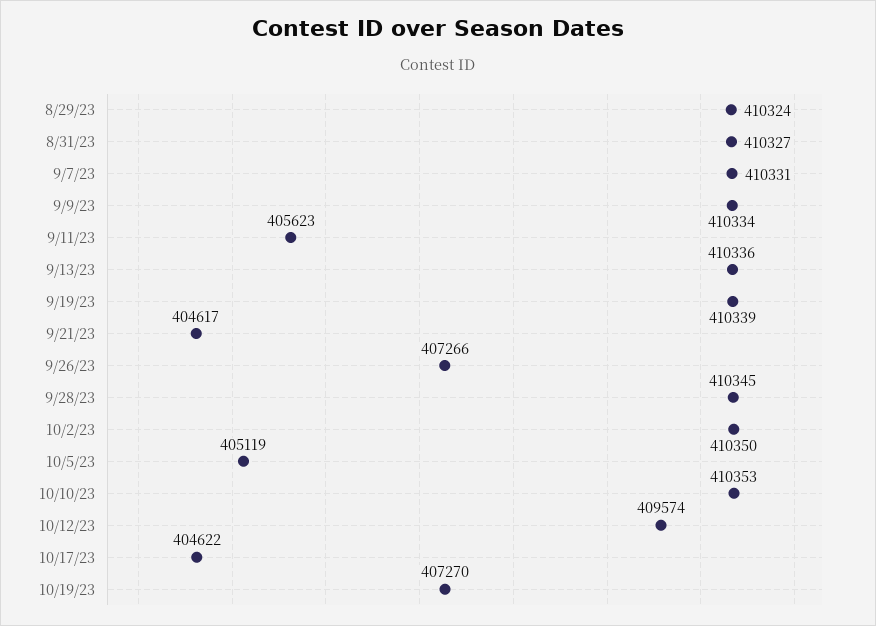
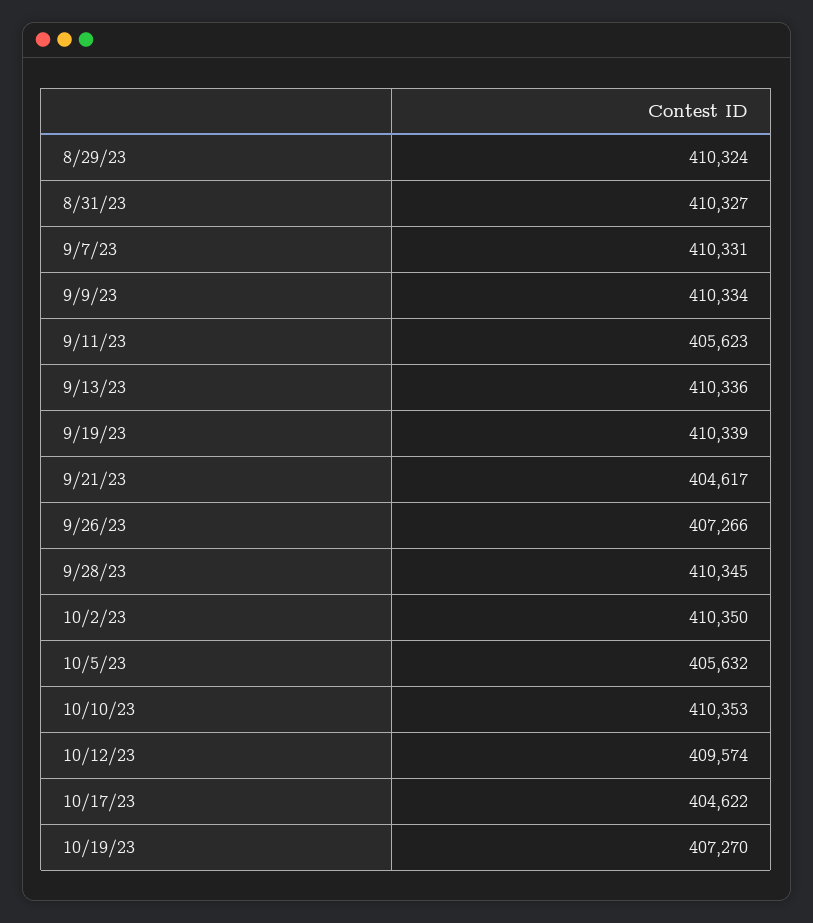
  {
    "8/29/23": 410324,
    "8/31/23": 410327,
    "9/7/23": 410331,
    "9/9/23": 410334,
    "9/11/23": 405623,
    "9/13/23": 410336,
    "9/19/23": 410339,
    "9/21/23": 404617,
    "9/26/23": 407266,
    "9/28/23": 410345,
    "10/2/23": 410350,
-   "10/5/23": 405119,
+   "10/5/23": 405632,
    "10/10/23": 410353,
    "10/12/23": 409574,
    "10/17/23": 404622,
    "10/19/23": 407270
  }

